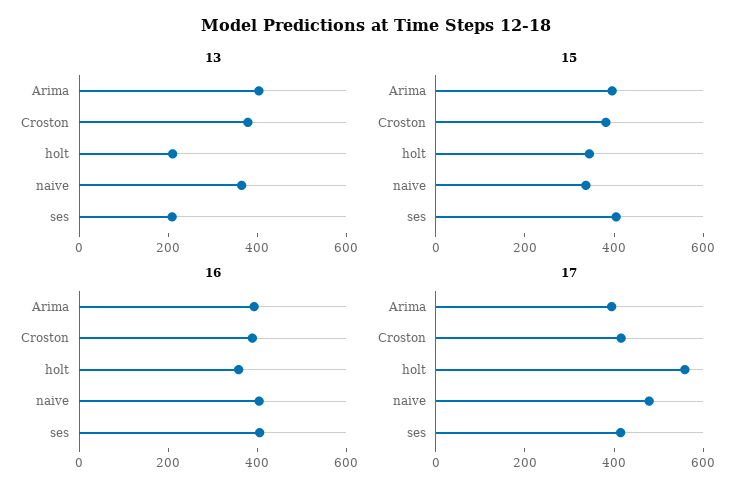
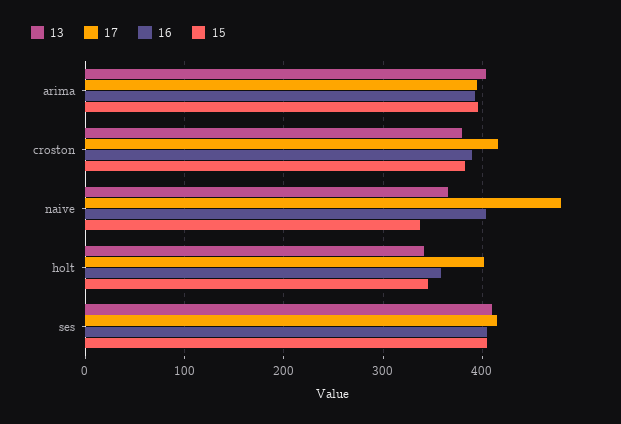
  {
    "13": {
      "Arima": 400,
      "Croston": 380,
-     "holt": 200,
+     "holt": 340,
      "naive": 370,
-     "ses": 200
+     "ses": 410
    },
    "15": {
      "Arima": 400,
      "Croston": 380,
      "holt": 350,
      "naive": 340,
      "ses": 410
    },
    "16": {
      "Arima": 390,
      "Croston": 390,
      "holt": 360,
      "naive": 400,
      "ses": 410
    },
    "17": {
      "Arima": 390,
      "Croston": 420,
-     "holt": 550,
+     "holt": 400,
      "naive": 480,
      "ses": 420
    }
  }

